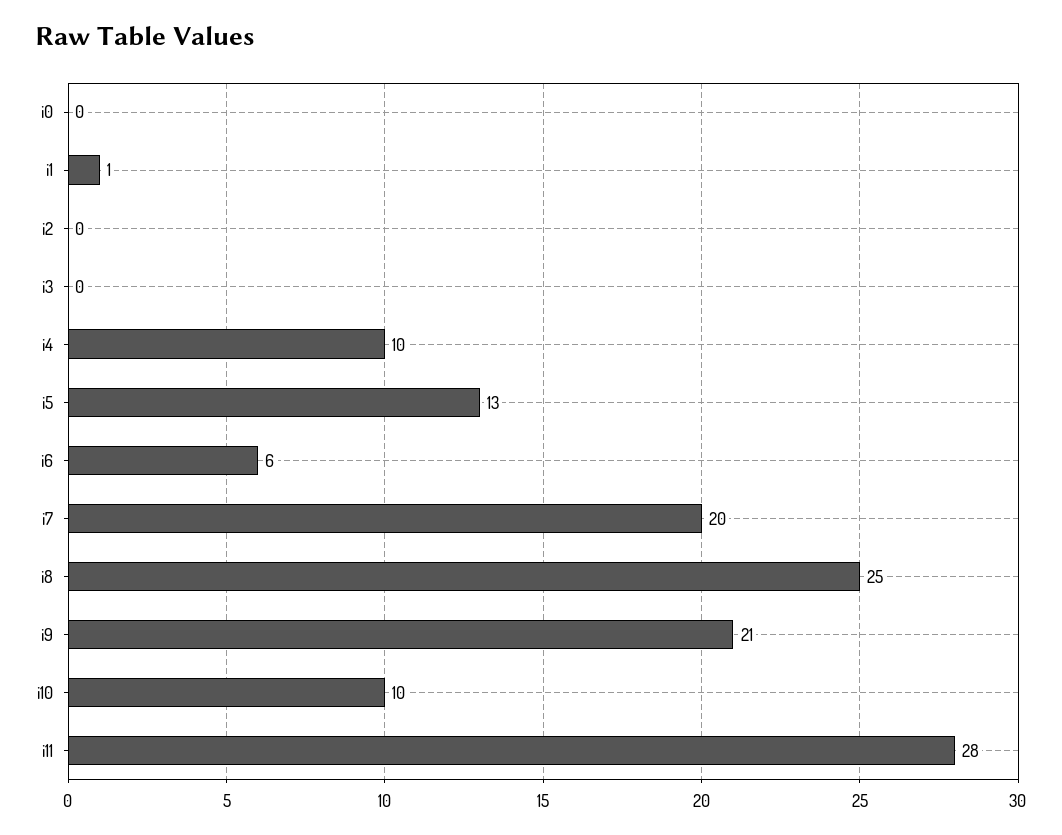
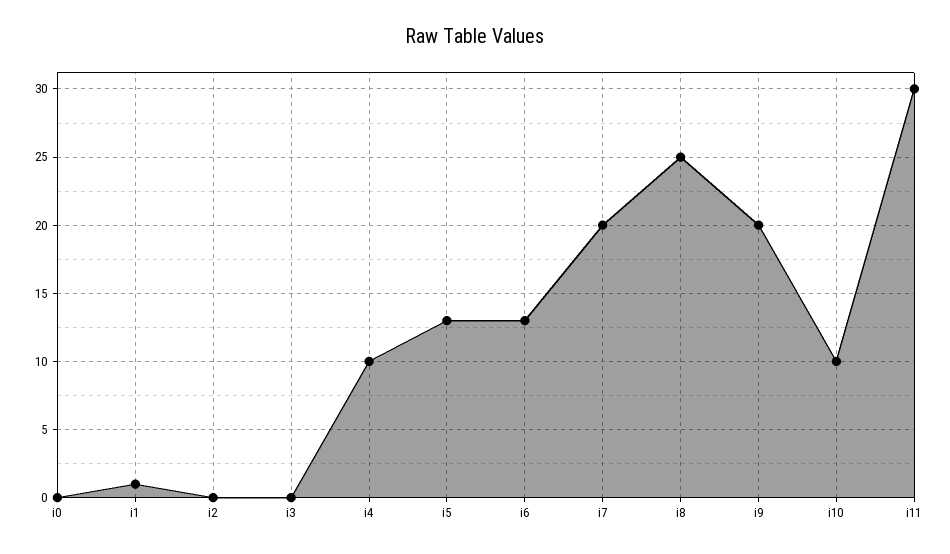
  {
    "i0": 0,
    "i1": 1,
    "i2": 0,
    "i3": 0,
    "i4": 10,
    "i5": 13,
-   "i6": 6,
+   "i6": 13,
    "i7": 20,
    "i8": 25,
-   "i9": 21,
+   "i9": 20,
    "i10": 10,
-   "i11": 28
+   "i11": 30
  }

